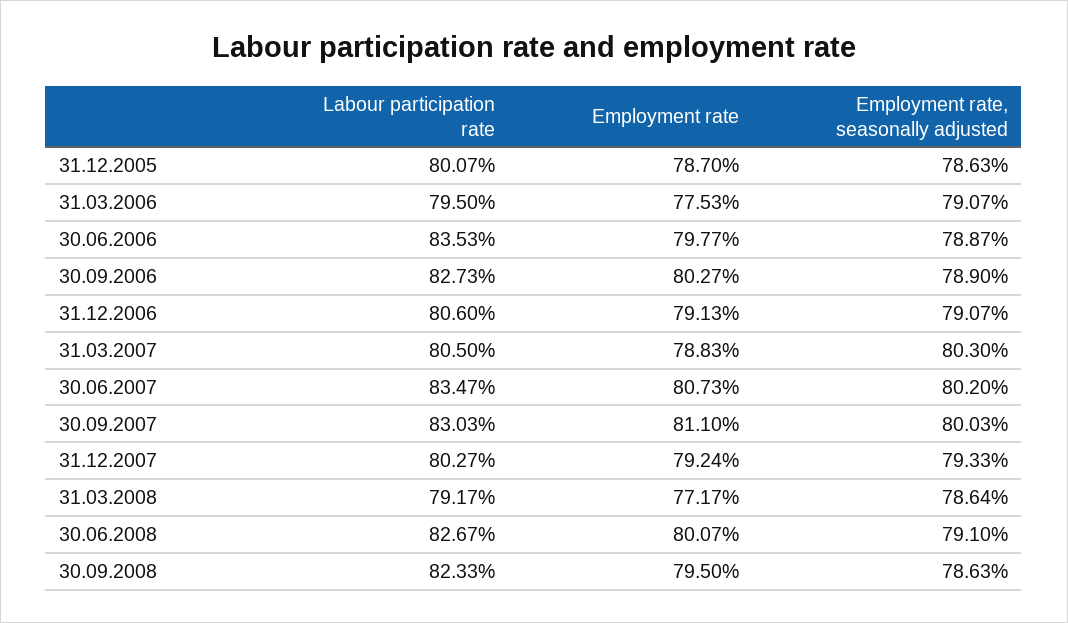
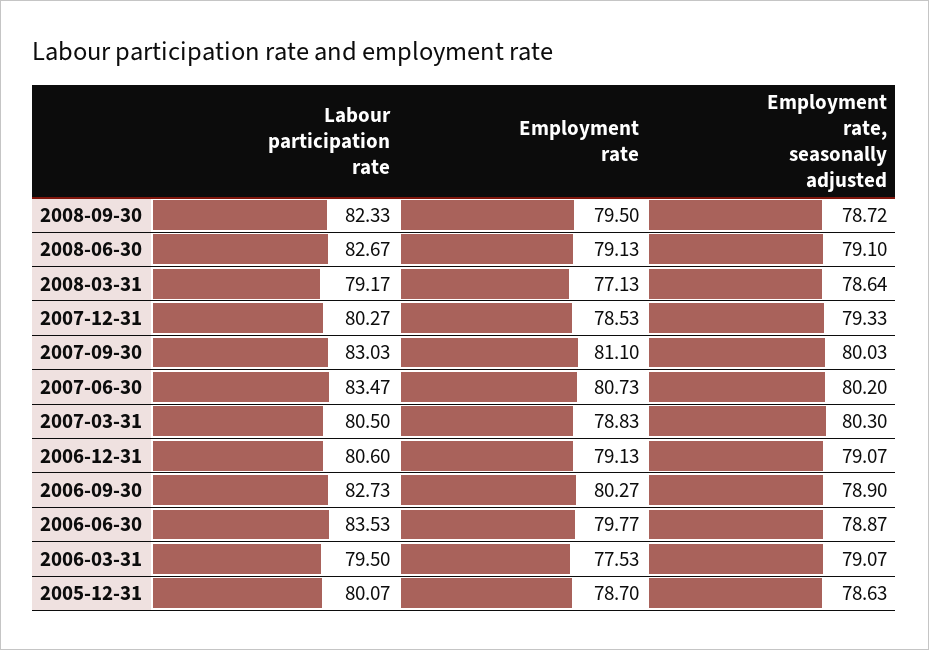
  {
    "Labour participation rate": {
      "31.12.2005": 80.07,
      "31.03.2006": 79.5,
      "30.06.2006": 83.53,
      "30.09.2006": 82.73,
      "31.12.2006": 80.6,
      "31.03.2007": 80.5,
      "30.06.2007": 83.47,
      "30.09.2007": 83.03,
      "31.12.2007": 80.27,
      "31.03.2008": 79.17,
      "30.06.2008": 82.67,
      "30.09.2008": 82.33
    },
    "Employment rate": {
      "31.12.2005": 78.7,
      "31.03.2006": 77.53,
      "30.06.2006": 79.77,
      "30.09.2006": 80.27,
      "31.12.2006": 79.13,
      "31.03.2007": 78.83,
      "30.06.2007": 80.73,
      "30.09.2007": 81.1,
-     "31.12.2007": 79.24,
+     "31.12.2007": 78.53,
-     "31.03.2008": 77.17,
+     "31.03.2008": 77.13,
-     "30.06.2008": 80.07,
+     "30.06.2008": 79.13,
      "30.09.2008": 79.5
    },
    "Employment rate, seasonally adjusted": {
      "31.12.2005": 78.63,
      "31.03.2006": 79.07,
      "30.06.2006": 78.87,
      "30.09.2006": 78.9,
      "31.12.2006": 79.07,
      "31.03.2007": 80.3,
      "30.06.2007": 80.2,
      "30.09.2007": 80.03,
      "31.12.2007": 79.33,
      "31.03.2008": 78.64,
      "30.06.2008": 79.1,
-     "30.09.2008": 78.63
+     "30.09.2008": 78.72
    }
  }

